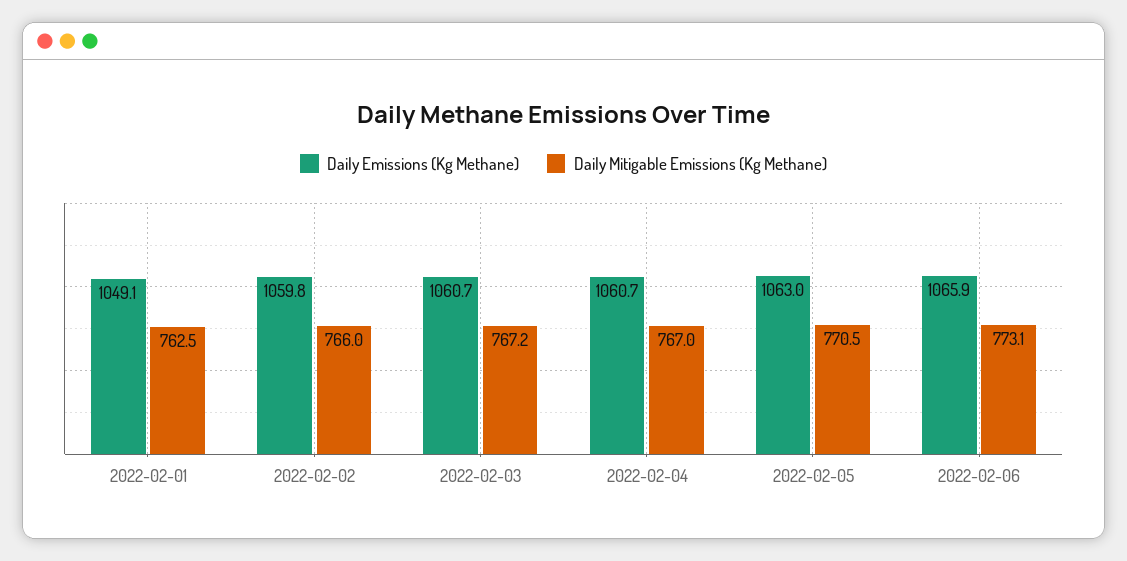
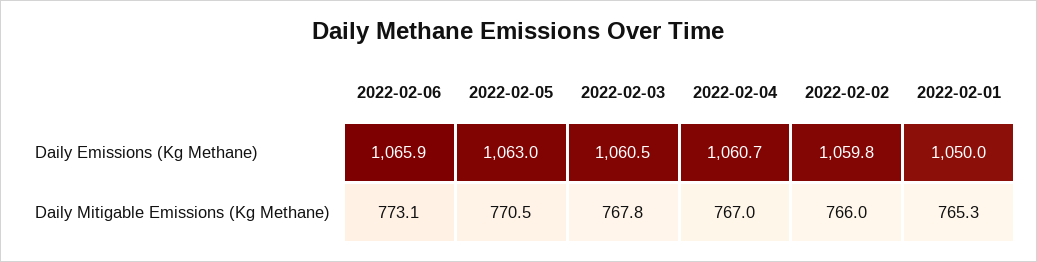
  {
    "Daily Emissions (Kg Methane)": {
-     "2022-02-01": 1049.1,
+     "2022-02-01": 1050,
      "2022-02-02": 1059.8,
-     "2022-02-03": 1060.7,
+     "2022-02-03": 1060.5,
      "2022-02-04": 1060.7,
      "2022-02-05": 1063,
      "2022-02-06": 1065.9
    },
    "Daily Mitigable Emissions (Kg Methane)": {
-     "2022-02-01": 762.5,
+     "2022-02-01": 765.3,
      "2022-02-02": 766,
-     "2022-02-03": 767.2,
+     "2022-02-03": 767.8,
      "2022-02-04": 767,
      "2022-02-05": 770.5,
      "2022-02-06": 773.1
    }
  }

